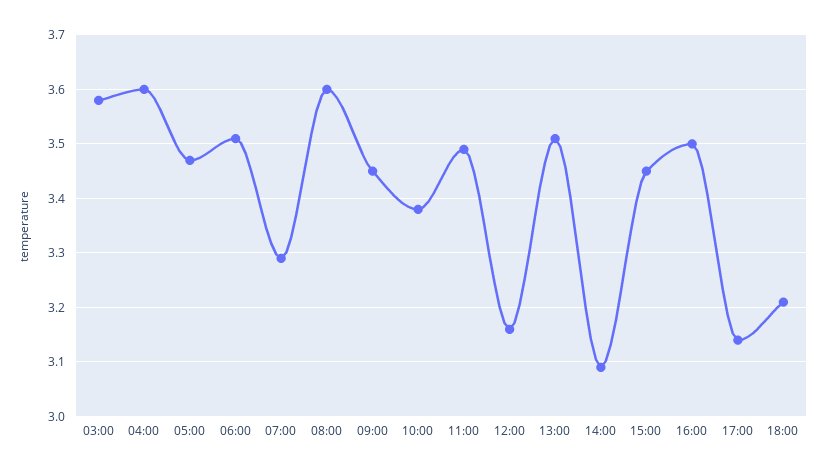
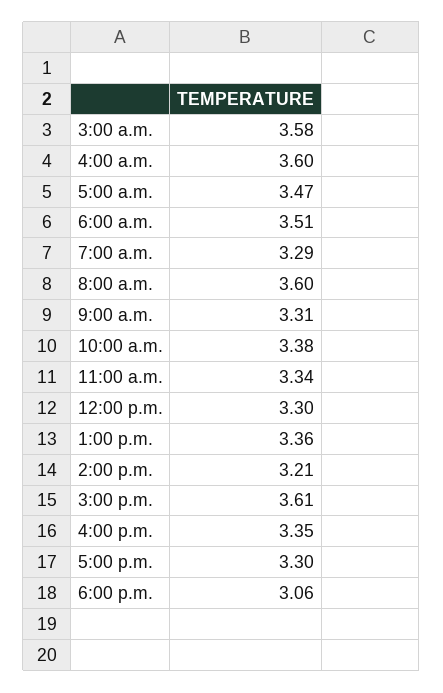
  {
    "03:00": 3.58,
    "04:00": 3.6,
    "05:00": 3.47,
    "06:00": 3.51,
    "07:00": 3.29,
    "08:00": 3.6,
-   "09:00": 3.45,
+   "09:00": 3.31,
    "10:00": 3.38,
-   "11:00": 3.5,
+   "11:00": 3.34,
-   "12:00": 3.15,
+   "12:00": 3.3,
-   "13:00": 3.5,
+   "13:00": 3.36,
-   "14:00": 3.1,
+   "14:00": 3.21,
-   "15:00": 3.45,
+   "15:00": 3.61,
-   "16:00": 3.5,
+   "16:00": 3.35,
-   "17:00": 3.15,
+   "17:00": 3.3,
-   "18:00": 3.2
+   "18:00": 3.06
  }

